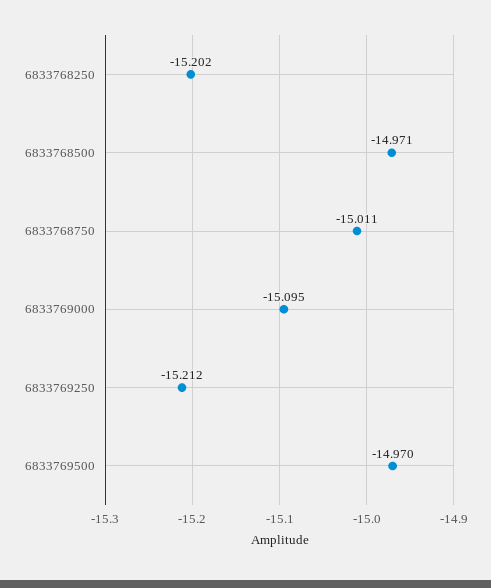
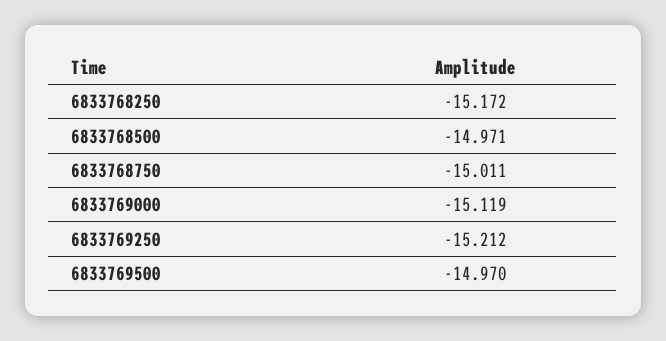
  {
-   "6833768250": -15.202,
+   "6833768250": -15.172,
    "6833768500": -14.971,
    "6833768750": -15.011,
-   "6833769000": -15.095,
+   "6833769000": -15.119,
    "6833769250": -15.212,
    "6833769500": -14.97
  }

